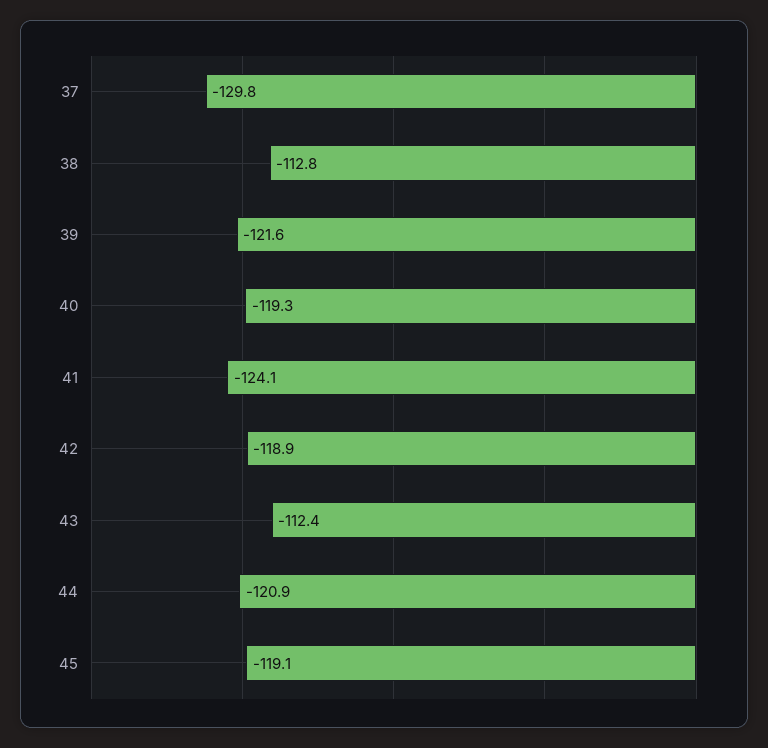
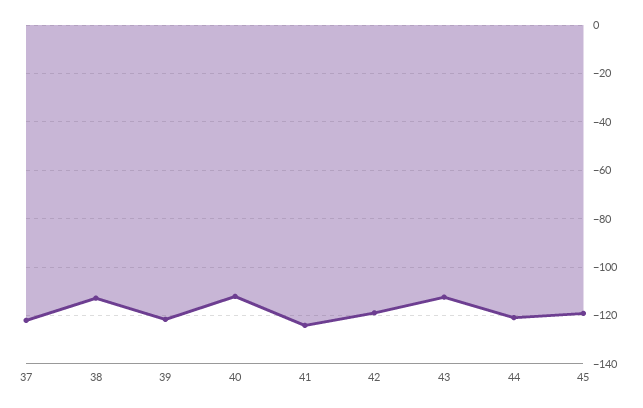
  {
-   "37": -129.8,
+   "37": -122.5,
    "38": -112.8,
    "39": -121.6,
-   "40": -119.3,
+   "40": -112.5,
    "41": -124.1,
    "42": -118.9,
    "43": -112.4,
    "44": -120.9,
    "45": -119.1
  }

